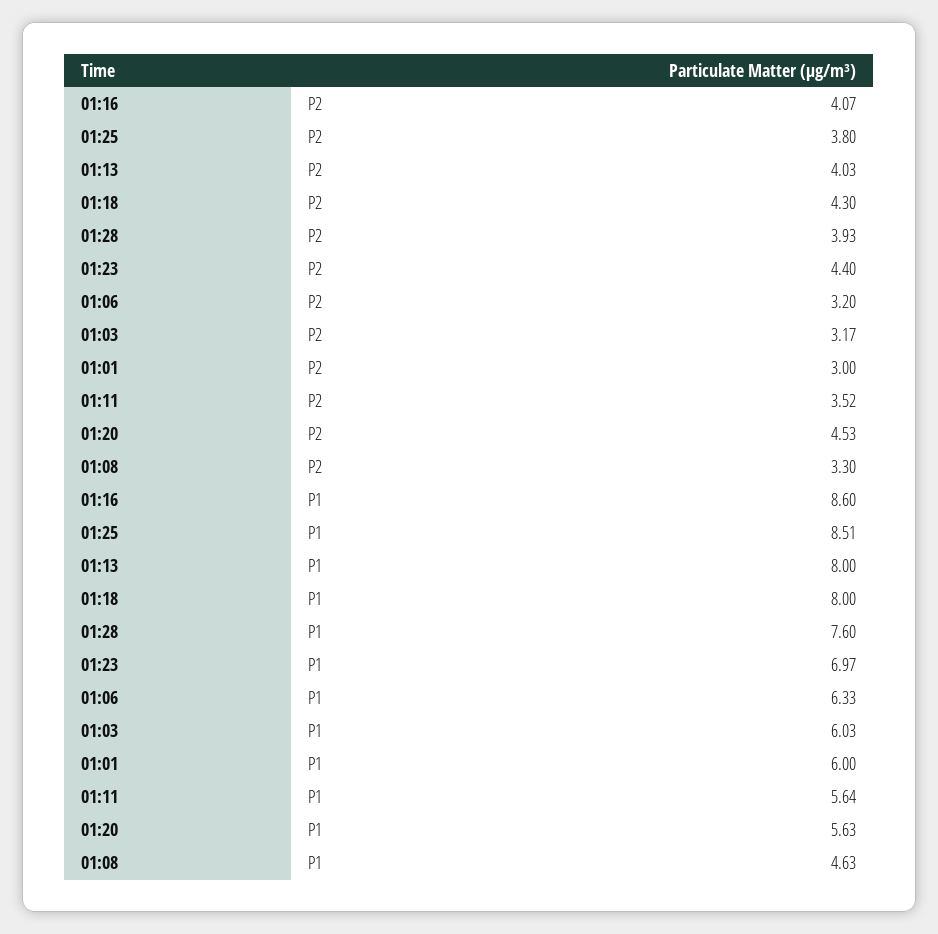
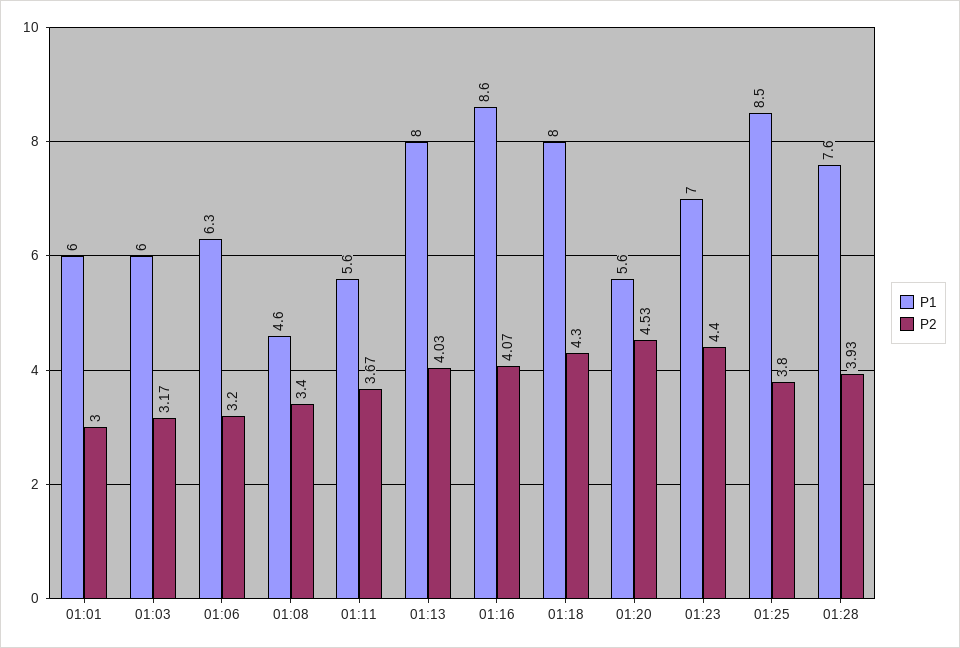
  {
    "P2": {
      "01:16": 4.07,
      "01:25": 3.8,
      "01:13": 4.03,
      "01:18": 4.3,
      "01:28": 3.93,
      "01:23": 4.4,
      "01:06": 3.2,
      "01:03": 3.17,
      "01:01": 3,
-     "01:11": 3.52,
+     "01:11": 3.67,
      "01:20": 4.53,
-     "01:08": 3.3
+     "01:08": 3.4
    },
    "P1": {
      "01:16": 8.6,
      "01:25": 8.51,
      "01:13": 8,
      "01:18": 8,
      "01:28": 7.6,
      "01:23": 6.97,
      "01:06": 6.33,
      "01:03": 6.03,
      "01:01": 6,
      "01:11": 5.64,
      "01:20": 5.63,
      "01:08": 4.63
    }
  }

